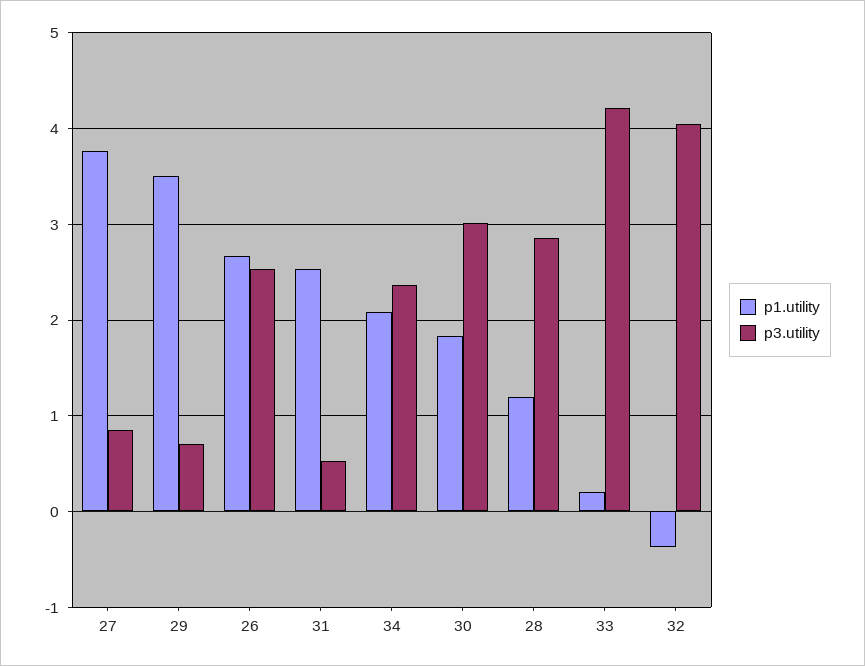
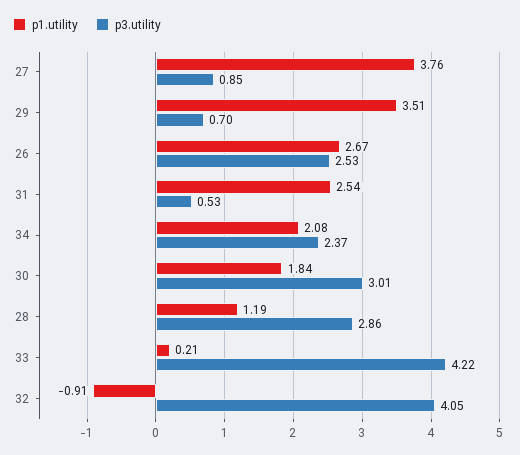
  {
    "p1.utility": {
      "27": 3.76,
      "29": 3.51,
      "26": 2.67,
      "31": 2.54,
      "34": 2.08,
      "30": 1.84,
      "28": 1.19,
      "33": 0.21,
-     "32": -0.4
+     "32": -0.91
    },
    "p3.utility": {
      "27": 0.85,
      "29": 0.7,
      "26": 2.53,
      "31": 0.53,
      "34": 2.37,
      "30": 3.01,
      "28": 2.86,
      "33": 4.22,
      "32": 4.05
    }
  }

